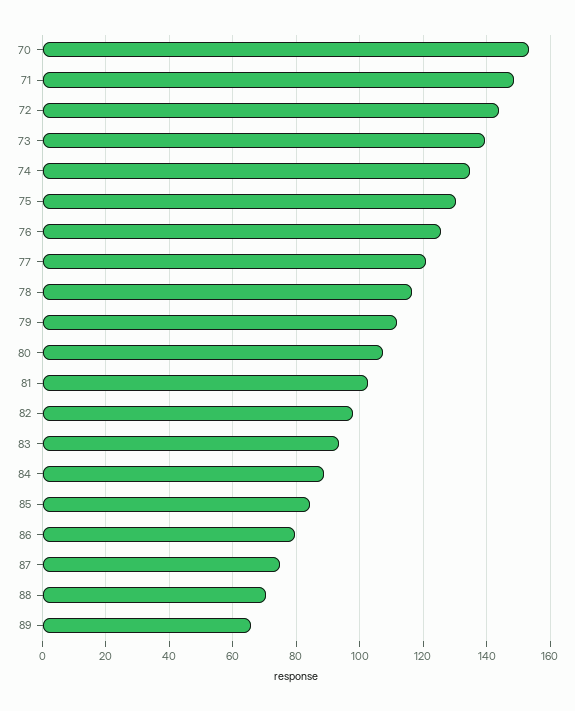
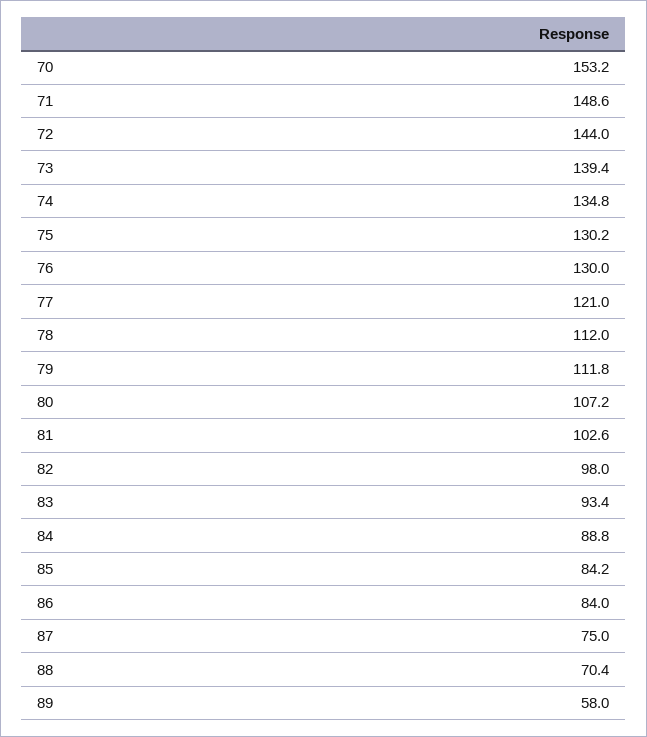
  {
    "70": 153.2,
    "71": 148.6,
    "72": 144,
    "73": 139.4,
    "74": 134.8,
    "75": 130.2,
-   "76": 126,
+   "76": 130,
    "77": 121,
-   "78": 116,
+   "78": 112,
    "79": 111.8,
    "80": 107.2,
    "81": 102.6,
    "82": 98,
    "83": 93.4,
    "84": 88.8,
    "85": 84.2,
-   "86": 80,
+   "86": 84,
    "87": 75,
    "88": 70.4,
-   "89": 66
+   "89": 58
  }

